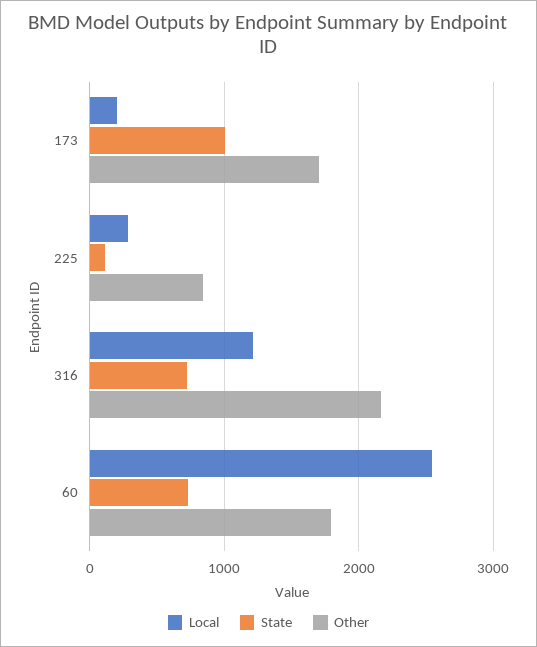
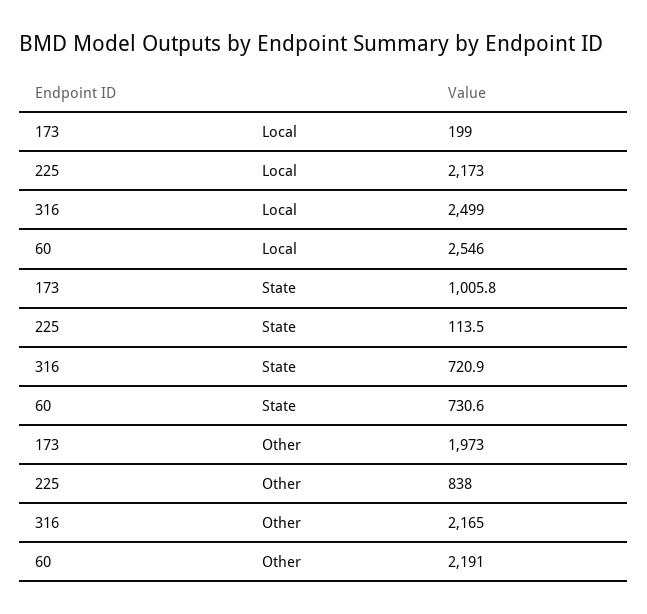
  {
    "Local": {
      "173": 199,
-     "225": 300,
+     "225": 2173,
-     "316": 1200,
+     "316": 2499,
      "60": 2546
    },
    "State": {
      "173": 1005.8,
      "225": 113.5,
      "316": 720.9,
      "60": 730.6
    },
    "Other": {
-     "173": 1700,
+     "173": 1973,
      "225": 838,
      "316": 2165,
-     "60": 1800
+     "60": 2191
    }
  }

